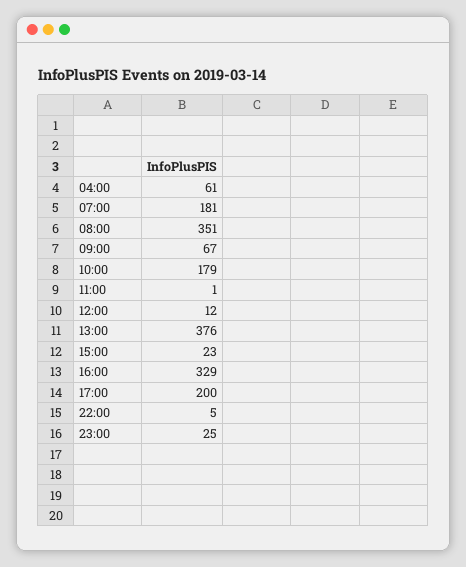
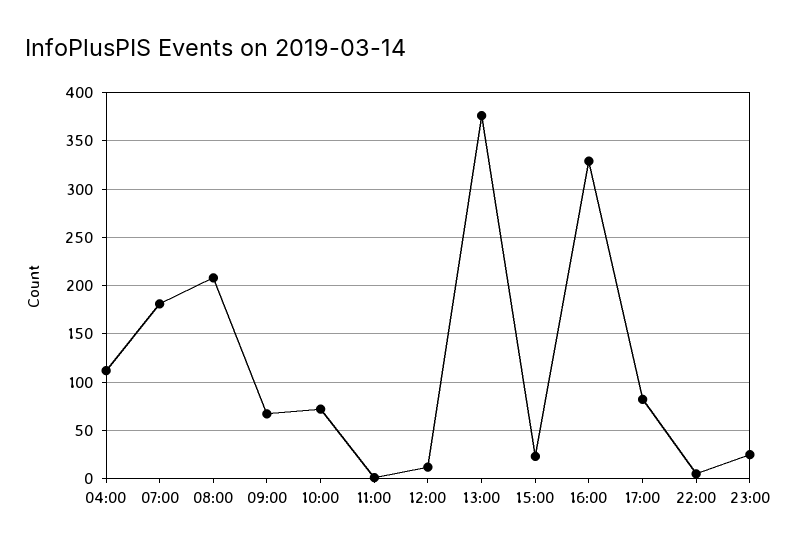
  {
-   "04:00": 61,
+   "04:00": 110,
    "07:00": 181,
-   "08:00": 351,
+   "08:00": 210,
    "09:00": 67,
-   "10:00": 179,
+   "10:00": 70,
    "11:00": 1,
    "12:00": 12,
    "13:00": 376,
    "15:00": 23,
    "16:00": 329,
-   "17:00": 200,
+   "17:00": 80,
    "22:00": 5,
    "23:00": 25
  }

